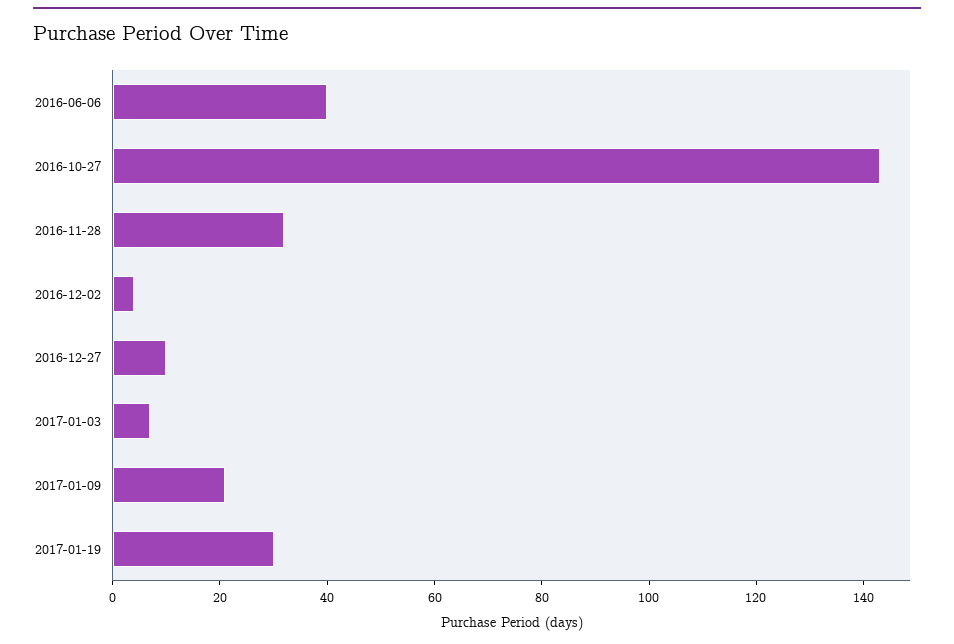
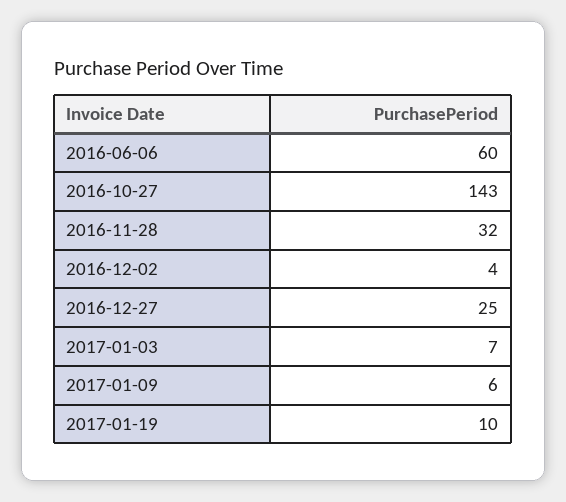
  {
-   "2016-06-06": 40,
+   "2016-06-06": 60,
    "2016-10-27": 143,
    "2016-11-28": 32,
    "2016-12-02": 4,
-   "2016-12-27": 10,
+   "2016-12-27": 25,
    "2017-01-03": 7,
-   "2017-01-09": 20,
+   "2017-01-09": 6,
-   "2017-01-19": 30
+   "2017-01-19": 10
  }

